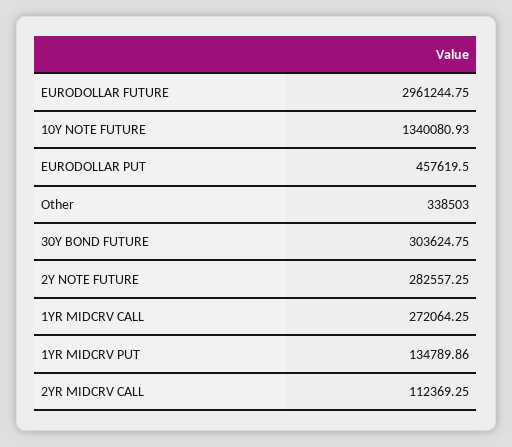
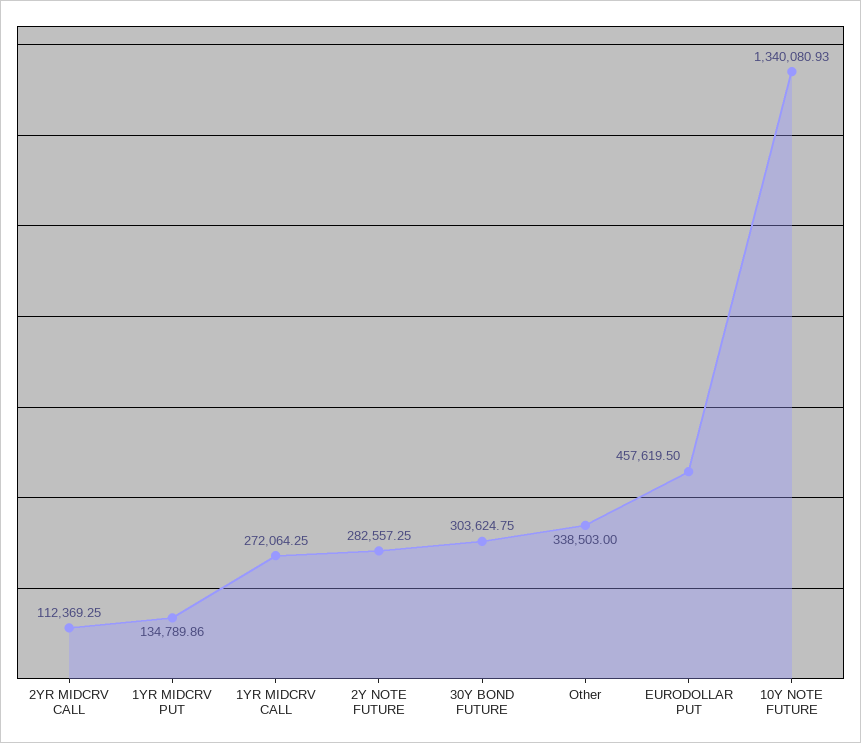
  {
-   "EURODOLLAR FUTURE": 2961244.75,
    "10Y NOTE FUTURE": 1340080.93,
    "EURODOLLAR PUT": 457619.5,
    "Other": 338503,
    "30Y BOND FUTURE": 303624.75,
    "2Y NOTE FUTURE": 282557.25,
    "1YR MIDCRV CALL": 272064.25,
    "1YR MIDCRV PUT": 134789.86,
    "2YR MIDCRV CALL": 112369.25
  }

